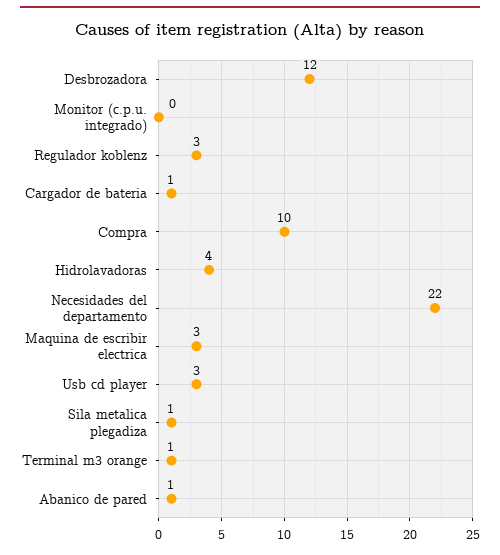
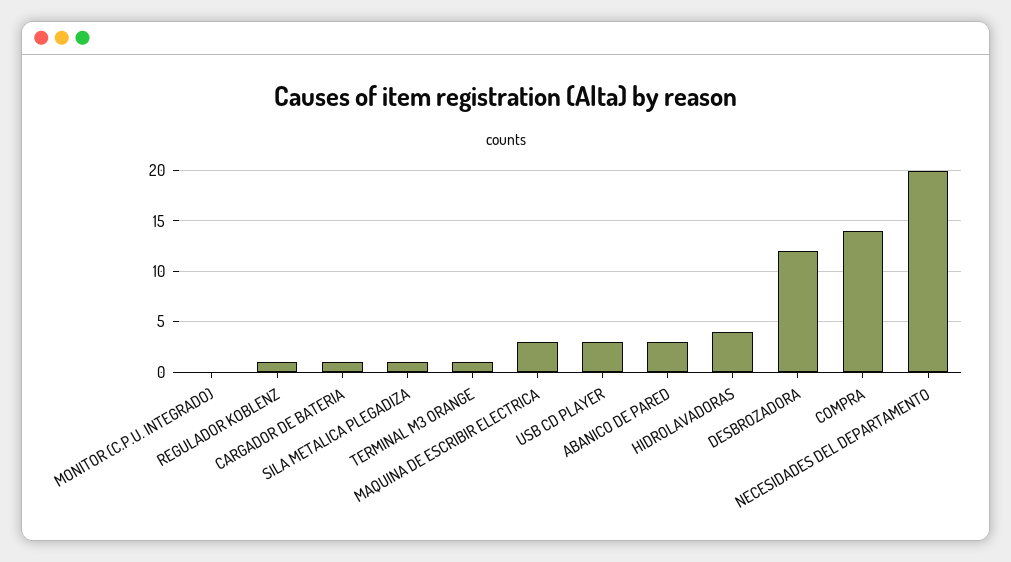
  {
    "Desbrozadora": 12,
    "Monitor (c.p.u. integrado)": 0,
-   "Regulador koblenz": 3,
+   "Regulador koblenz": 1,
    "Cargador de bateria": 1,
-   "Compra": 10,
+   "Compra": 14,
    "Hidrolavadoras": 4,
-   "Necesidades del departamento": 22,
+   "Necesidades del departamento": 20,
    "Maquina de escribir electrica": 3,
    "Usb cd player": 3,
    "Sila metalica plegadiza": 1,
    "Terminal m3 orange": 1,
-   "Abanico de pared": 1
+   "Abanico de pared": 3
  }

